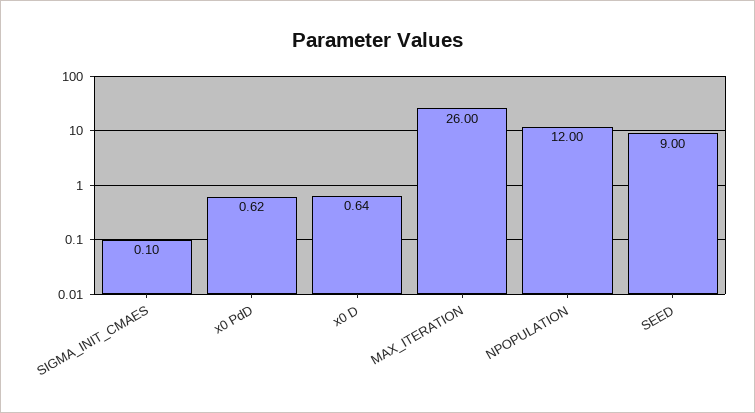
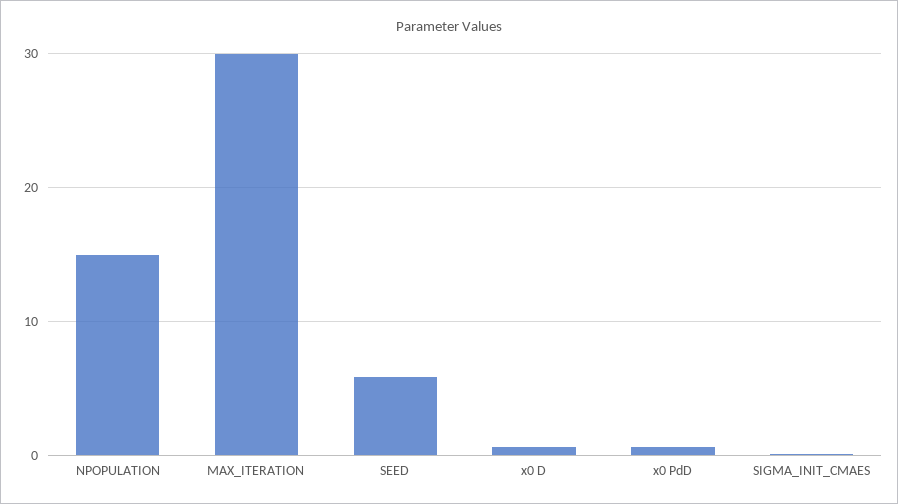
  {
    "SIGMA_INIT_CMAES": 0.1,
    "x0 PdD": 0.62,
    "x0 D": 0.64,
-   "MAX_ITERATION": 26,
+   "MAX_ITERATION": 30,
-   "NPOPULATION": 12,
+   "NPOPULATION": 15,
-   "SEED": 9
+   "SEED": 6
  }

